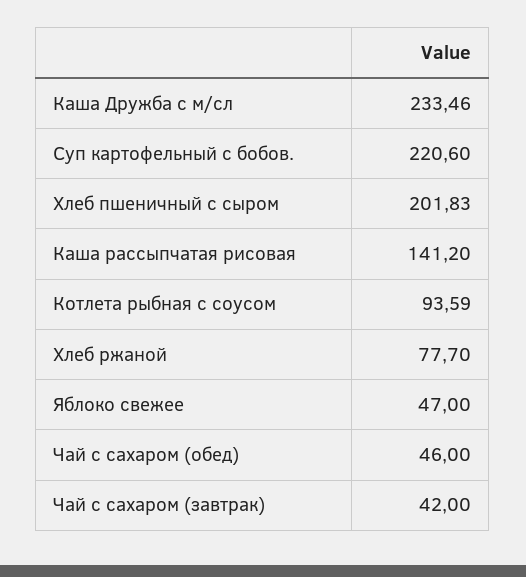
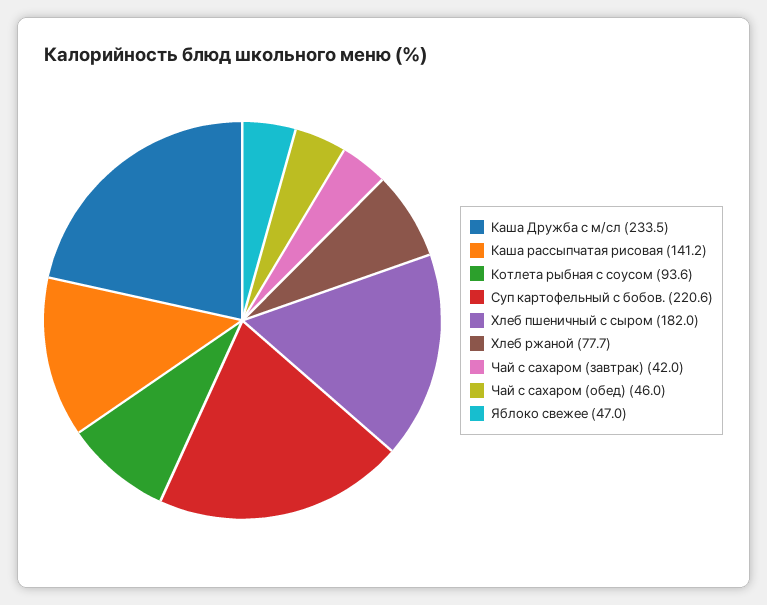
  {
    "Каша Дружба с м/сл": 233.46,
    "Суп картофельный с бобов.": 220.6,
-   "Хлеб пшеничный с сыром": 201.83,
+   "Хлеб пшеничный с сыром": 182,
    "Каша рассыпчатая рисовая": 141.2,
    "Котлета рыбная с соусом": 93.59,
    "Хлеб ржаной": 77.7,
    "Яблоко свежее": 47,
    "Чай с сахаром (обед)": 46,
    "Чай с сахаром (завтрак)": 42
  }

